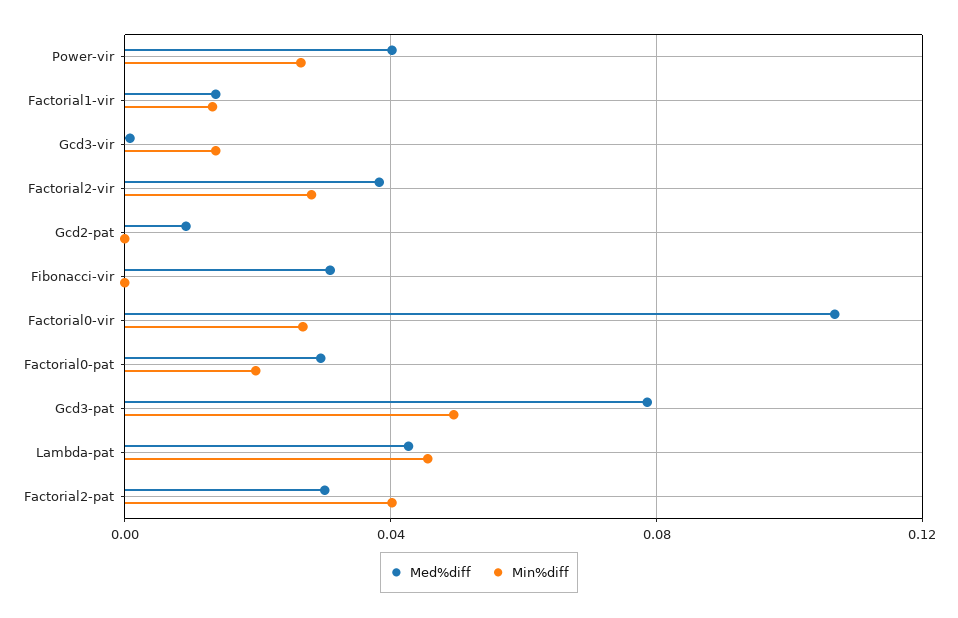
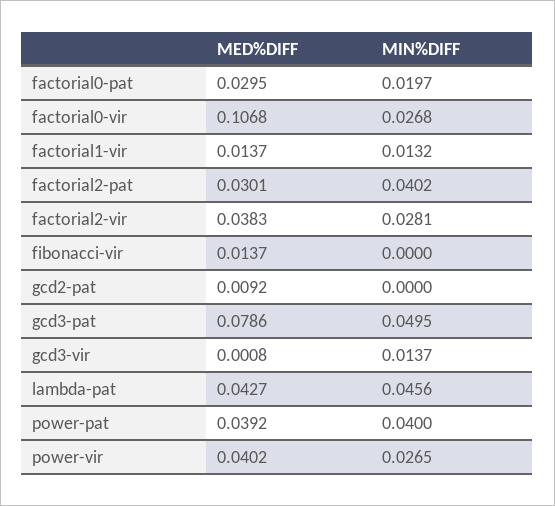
  {
    "Med%diff": {
      "Power-vir": 0.0402,
      "Factorial1-vir": 0.0137,
      "Gcd3-vir": 0.0008,
      "Factorial2-vir": 0.0383,
      "Gcd2-pat": 0.0092,
-     "Fibonacci-vir": 0.03,
+     "Fibonacci-vir": 0.0137,
      "Factorial0-vir": 0.1068,
      "Factorial0-pat": 0.0295,
      "Gcd3-pat": 0.0786,
      "Lambda-pat": 0.0427,
-     "Factorial2-pat": 0.0301
+     "Factorial2-pat": 0.0301,
+     "power-pat": 0.0392
    },
    "Min%diff": {
      "Power-vir": 0.0265,
      "Factorial1-vir": 0.0132,
      "Gcd3-vir": 0.0137,
      "Factorial2-vir": 0.0281,
      "Gcd2-pat": 0,
      "Fibonacci-vir": 0,
      "Factorial0-vir": 0.0268,
      "Factorial0-pat": 0.0197,
      "Gcd3-pat": 0.0495,
      "Lambda-pat": 0.0456,
-     "Factorial2-pat": 0.0402
+     "Factorial2-pat": 0.0402,
+     "power-pat": 0.04
    }
  }

